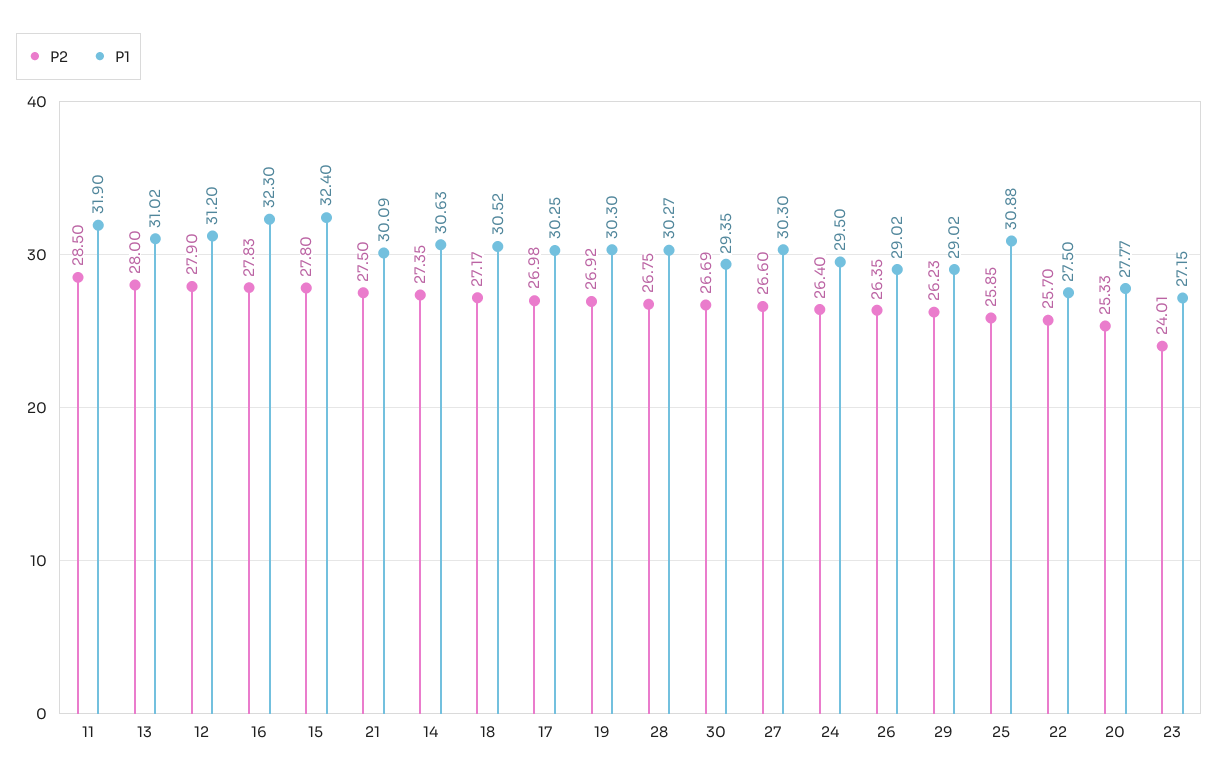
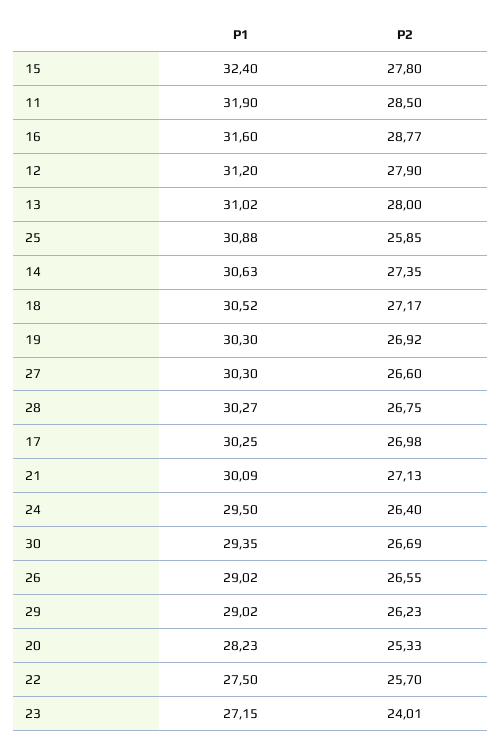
  {
    "P2": {
      "11": 28.5,
      "13": 28,
      "12": 27.9,
-     "16": 27.83,
+     "16": 28.77,
      "15": 27.8,
-     "21": 27.5,
+     "21": 27.13,
      "14": 27.35,
      "18": 27.17,
      "17": 26.98,
      "19": 26.92,
      "28": 26.75,
      "30": 26.69,
      "27": 26.6,
      "24": 26.4,
-     "26": 26.35,
+     "26": 26.55,
      "29": 26.23,
      "25": 25.85,
      "22": 25.7,
      "20": 25.33,
      "23": 24.01
    },
    "P1": {
      "11": 31.9,
      "13": 31.02,
      "12": 31.2,
-     "16": 32.3,
+     "16": 31.6,
      "15": 32.4,
      "21": 30.09,
      "14": 30.63,
      "18": 30.52,
      "17": 30.25,
      "19": 30.3,
      "28": 30.27,
      "30": 29.35,
      "27": 30.3,
      "24": 29.5,
      "26": 29.02,
      "29": 29.02,
      "25": 30.88,
      "22": 27.5,
-     "20": 27.77,
+     "20": 28.23,
      "23": 27.15
    }
  }

